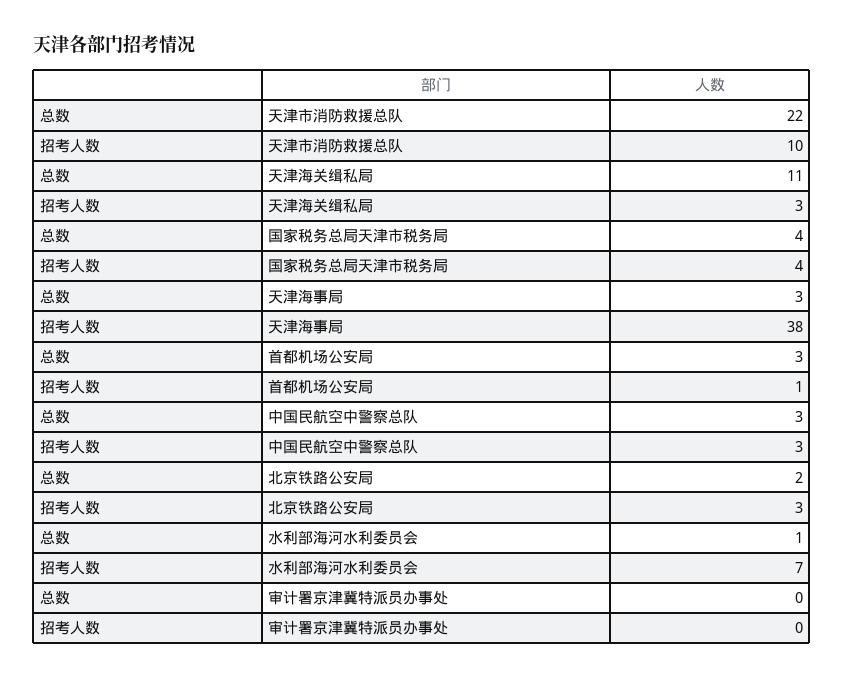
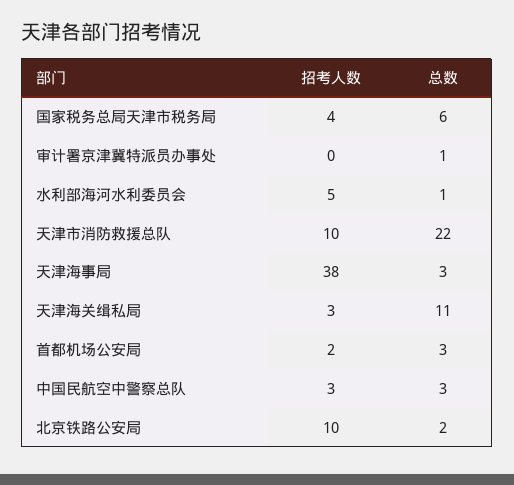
  {
    "总数": {
      "天津市消防救援总队": 22,
      "天津海关缉私局": 11,
-     "国家税务总局天津市税务局": 4,
+     "国家税务总局天津市税务局": 6,
      "天津海事局": 3,
      "首都机场公安局": 3,
      "中国民航空中警察总队": 3,
      "北京铁路公安局": 2,
      "水利部海河水利委员会": 1,
-     "审计署京津冀特派员办事处": 0
+     "审计署京津冀特派员办事处": 1
    },
    "招考人数": {
      "天津市消防救援总队": 10,
      "天津海关缉私局": 3,
      "国家税务总局天津市税务局": 4,
      "天津海事局": 38,
-     "首都机场公安局": 1,
+     "首都机场公安局": 2,
      "中国民航空中警察总队": 3,
-     "北京铁路公安局": 3,
+     "北京铁路公安局": 10,
-     "水利部海河水利委员会": 7,
+     "水利部海河水利委员会": 5,
      "审计署京津冀特派员办事处": 0
    }
  }

